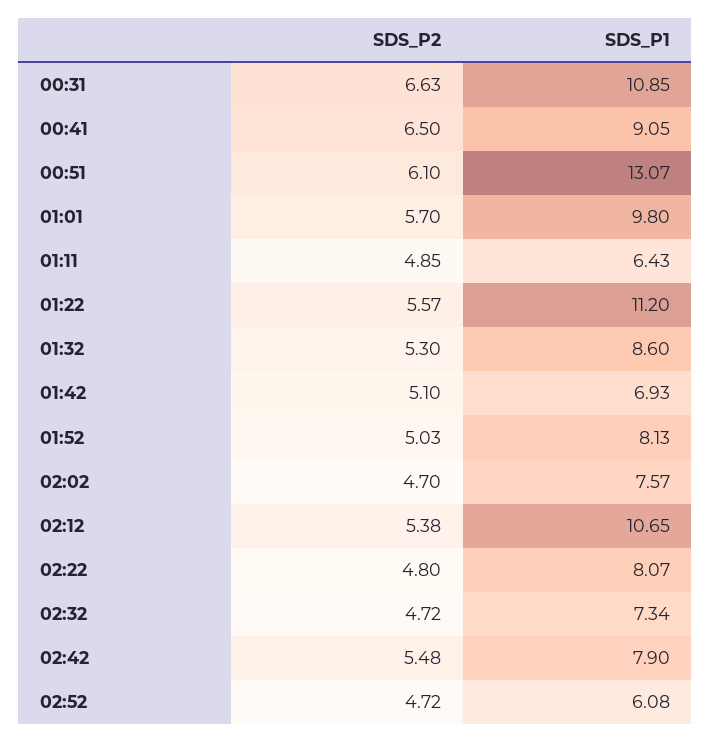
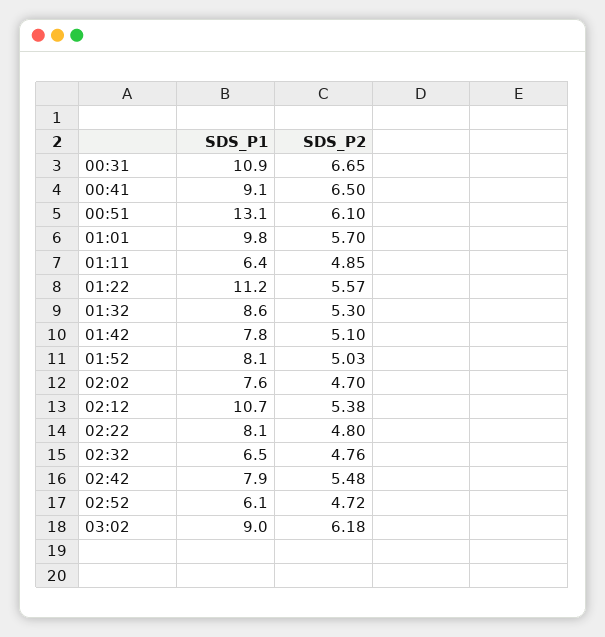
  {
    "SDS_P2": {
-     "00:31": 6.63,
+     "00:31": 6.65,
      "00:41": 6.5,
      "00:51": 6.1,
      "01:01": 5.7,
      "01:11": 4.85,
      "01:22": 5.57,
      "01:32": 5.3,
      "01:42": 5.1,
      "01:52": 5.03,
      "02:02": 4.7,
      "02:12": 5.38,
      "02:22": 4.8,
-     "02:32": 4.72,
+     "02:32": 4.76,
      "02:42": 5.48,
-     "02:52": 4.72
+     "02:52": 4.72,
+     "03:02": 6.18
    },
    "SDS_P1": {
      "00:31": 10.85,
      "00:41": 9.05,
      "00:51": 13.07,
      "01:01": 9.8,
      "01:11": 6.43,
      "01:22": 11.2,
      "01:32": 8.6,
-     "01:42": 6.93,
+     "01:42": 7.8,
      "01:52": 8.13,
      "02:02": 7.57,
      "02:12": 10.65,
      "02:22": 8.07,
-     "02:32": 7.34,
+     "02:32": 6.5,
      "02:42": 7.9,
-     "02:52": 6.08
+     "02:52": 6.08,
+     "03:02": 9
    }
  }

